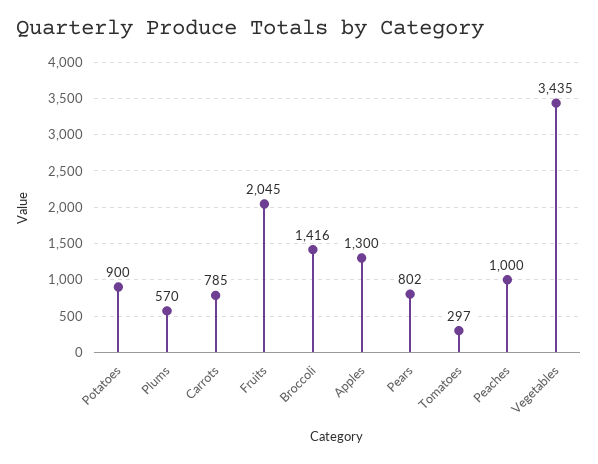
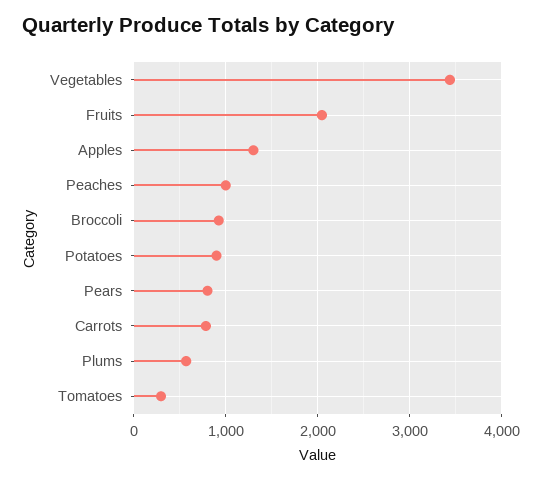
  {
    "Potatoes": 900,
    "Plums": 570,
    "Carrots": 785,
    "Fruits": 2045,
-   "Broccoli": 1416,
+   "Broccoli": 900,
    "Apples": 1300,
    "Pears": 802,
    "Tomatoes": 297,
    "Peaches": 1000,
    "Vegetables": 3435
  }

